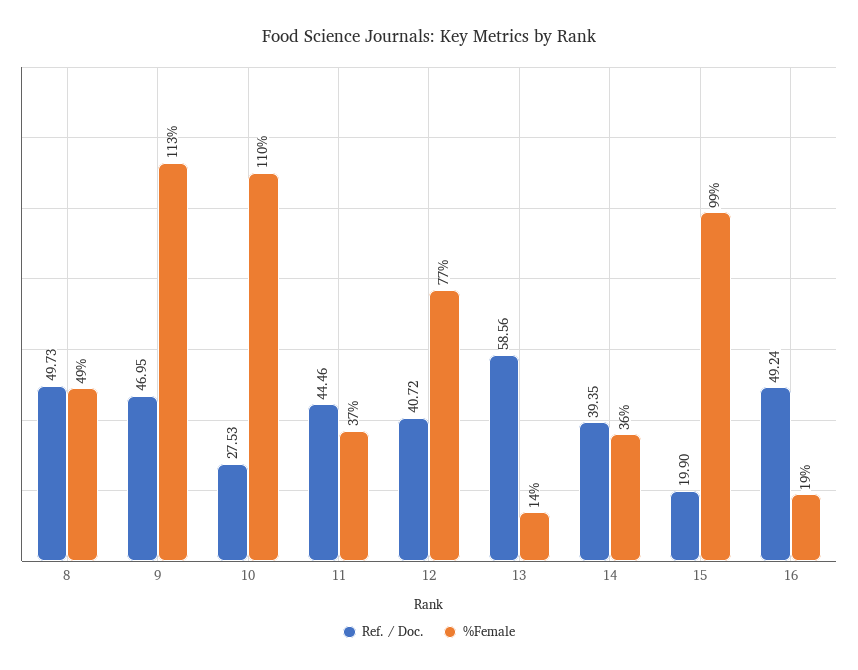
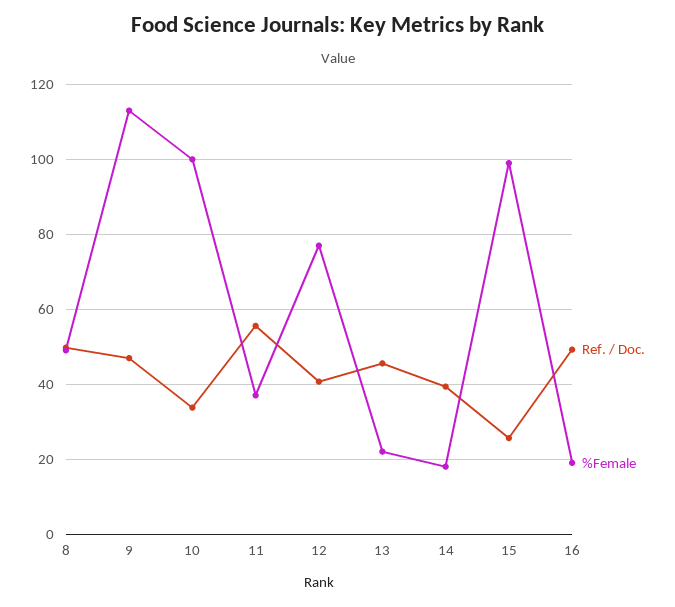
  {
    "Ref. / Doc.": {
      "8": 49.73,
      "9": 46.95,
-     "10": 27.53,
+     "10": 34,
-     "11": 44.46,
+     "11": 56,
      "12": 40.72,
-     "13": 58.56,
+     "13": 46,
      "14": 39.35,
-     "15": 19.9,
+     "15": 26,
      "16": 49.24
    },
    "%Female": {
      "8": 49,
      "9": 113,
-     "10": 110,
+     "10": 100,
      "11": 37,
      "12": 77,
-     "13": 14,
+     "13": 22,
-     "14": 36,
+     "14": 18,
      "15": 99,
      "16": 19
    }
  }

